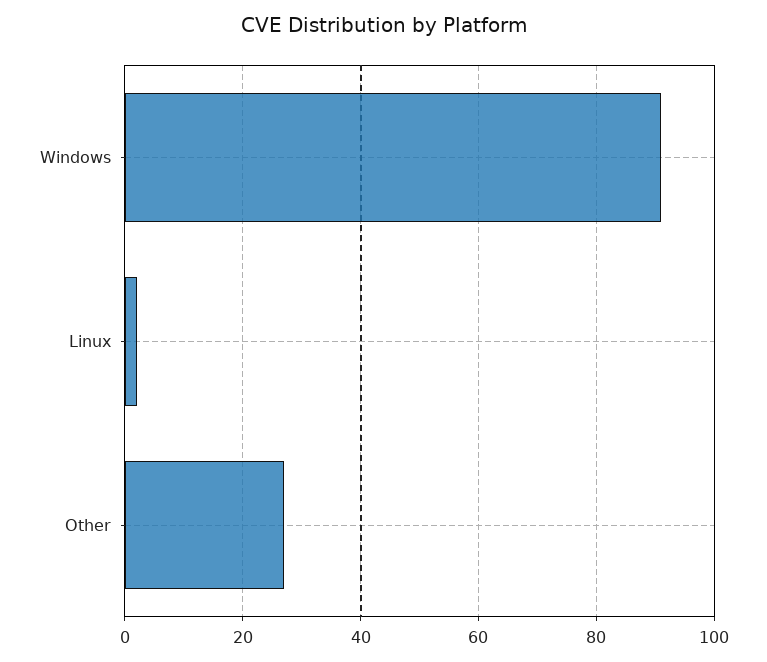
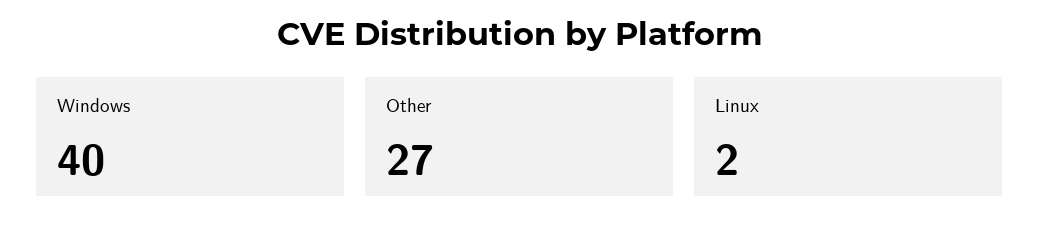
  {
-   "Windows": 90,
+   "Windows": 40,
    "Linux": 2,
    "Other": 27
  }

